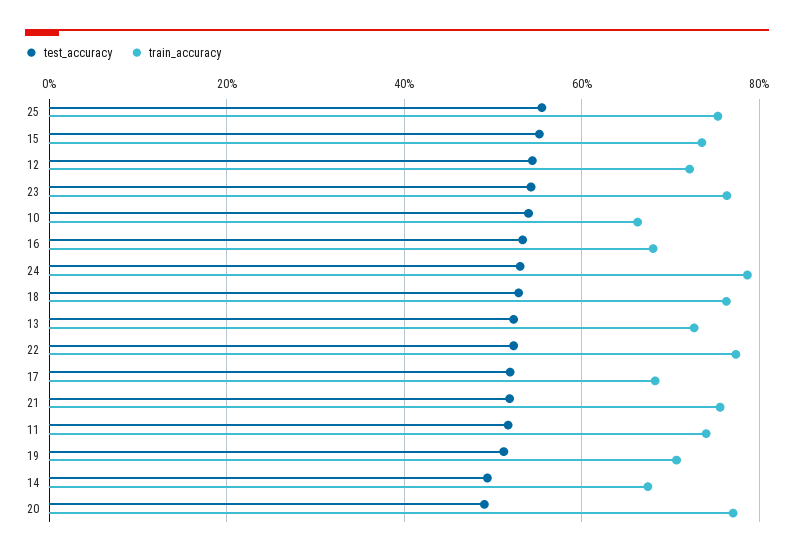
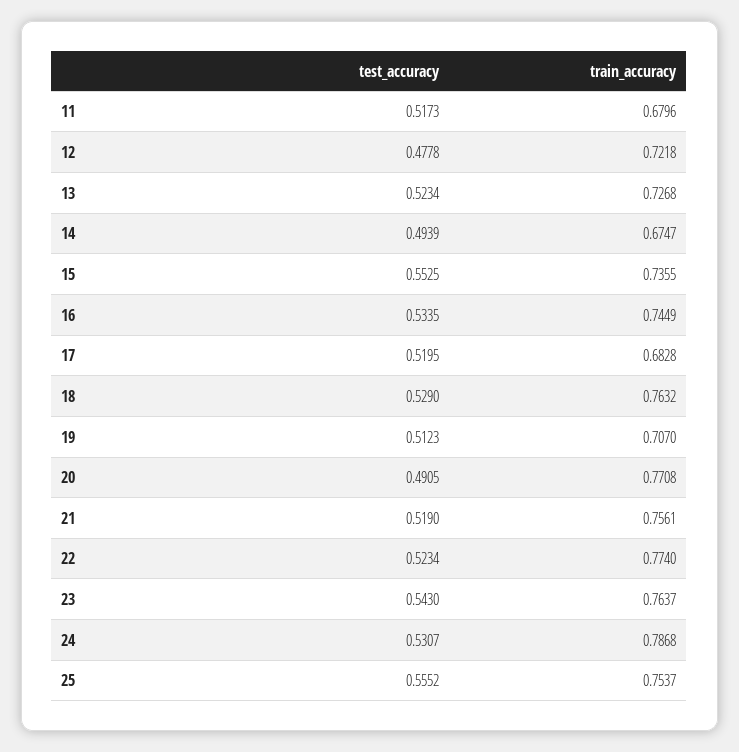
  {
    "test_accuracy": {
      "25": 0.5552,
      "15": 0.5525,
-     "12": 0.54,
+     "12": 0.4778,
      "23": 0.543,
-     "10": 0.54,
      "16": 0.5335,
      "24": 0.5307,
      "18": 0.529,
      "13": 0.5234,
      "22": 0.5234,
      "17": 0.5195,
      "21": 0.519,
      "11": 0.5173,
      "19": 0.5123,
      "14": 0.4939,
      "20": 0.4905
    },
    "train_accuracy": {
      "25": 0.7537,
      "15": 0.7355,
      "12": 0.7218,
      "23": 0.7637,
-     "10": 0.66,
-     "16": 0.68,
+     "16": 0.7449,
      "24": 0.7868,
      "18": 0.7632,
      "13": 0.7268,
      "22": 0.774,
      "17": 0.6828,
      "21": 0.7561,
-     "11": 0.74,
+     "11": 0.6796,
      "19": 0.707,
      "14": 0.6747,
      "20": 0.7708
    }
  }

